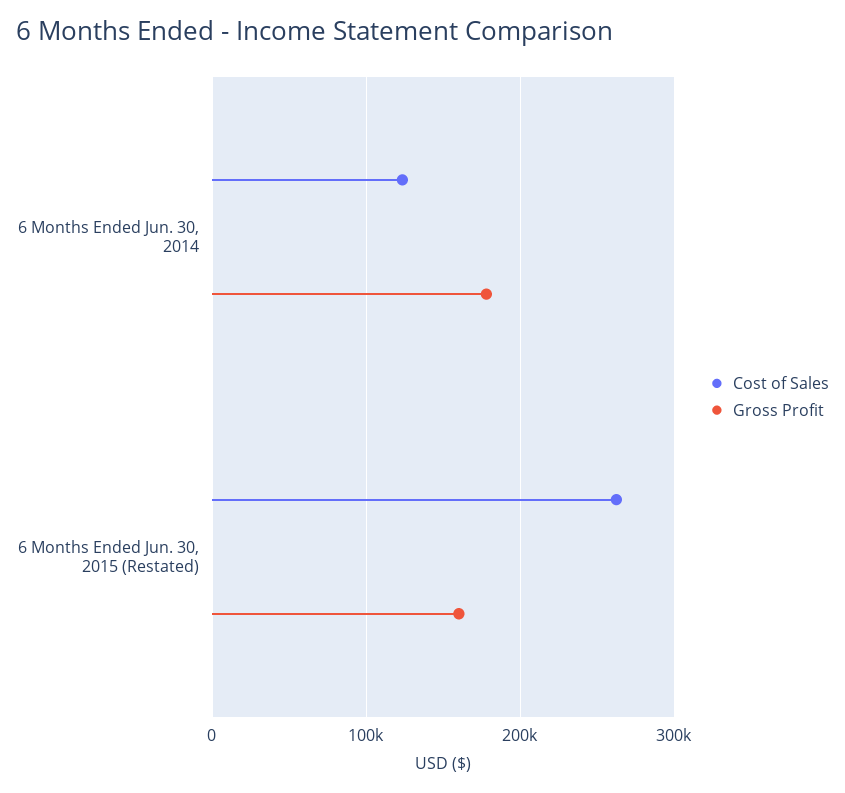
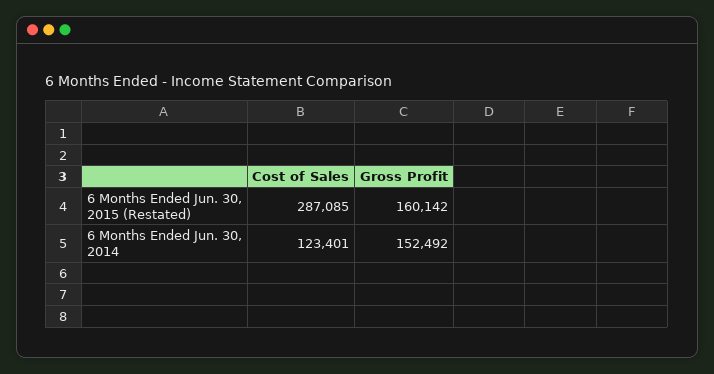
  {
    "Cost of Sales": {
      "6 Months Ended Jun. 30, 2014": 123401,
-     "6 Months Ended Jun. 30, 2015 (Restated)": 260000
+     "6 Months Ended Jun. 30, 2015 (Restated)": 287085
    },
    "Gross Profit": {
-     "6 Months Ended Jun. 30, 2014": 180000,
+     "6 Months Ended Jun. 30, 2014": 152492,
      "6 Months Ended Jun. 30, 2015 (Restated)": 160142
    }
  }

